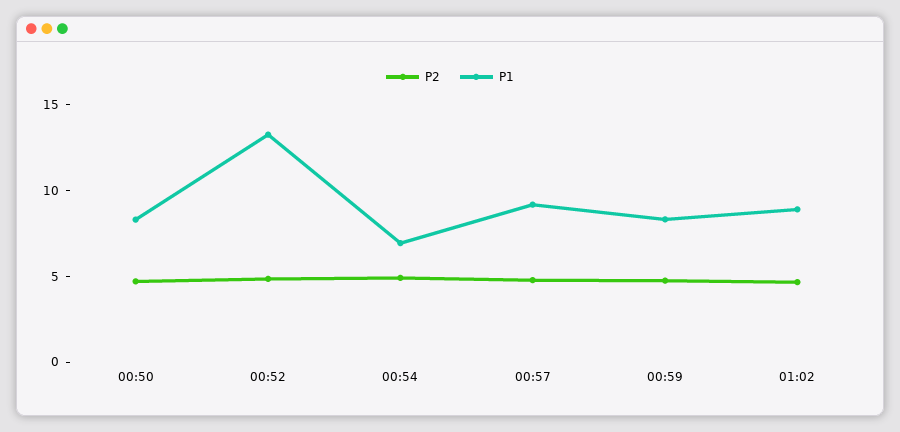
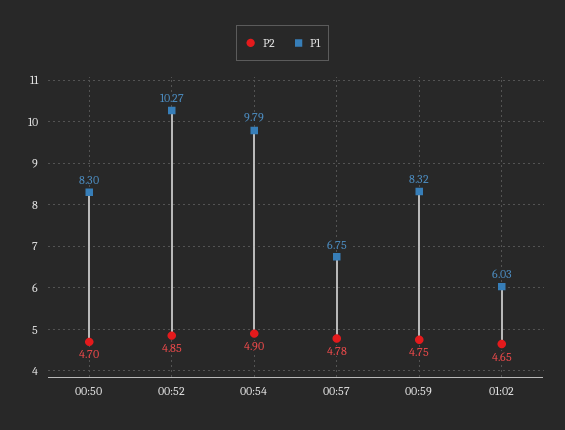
  {
    "P2": {
      "00:50": 4.7,
      "00:52": 4.85,
      "00:54": 4.9,
      "00:57": 4.78,
      "00:59": 4.75,
      "01:02": 4.65
    },
    "P1": {
      "00:50": 8.3,
-     "00:52": 13,
+     "00:52": 10.27,
-     "00:54": 7,
+     "00:54": 9.79,
-     "00:57": 9,
+     "00:57": 6.75,
      "00:59": 8.32,
-     "01:02": 9
+     "01:02": 6.03
    }
  }

